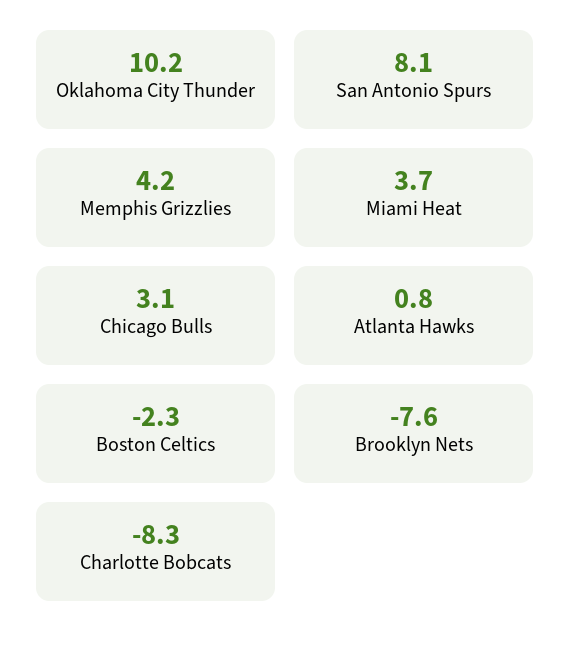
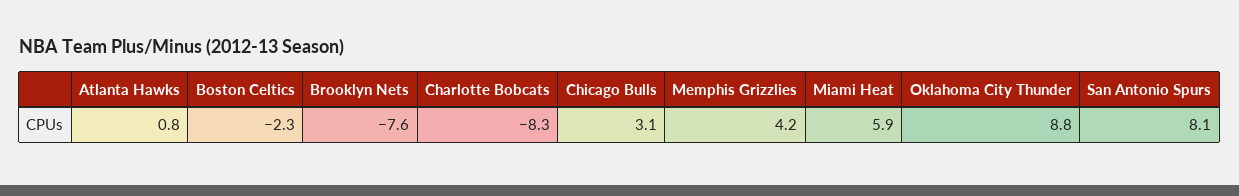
  {
-   "Oklahoma City Thunder": 10.2,
+   "Oklahoma City Thunder": 8.8,
    "San Antonio Spurs": 8.1,
    "Memphis Grizzlies": 4.2,
-   "Miami Heat": 3.7,
+   "Miami Heat": 5.9,
    "Chicago Bulls": 3.1,
    "Atlanta Hawks": 0.8,
    "Boston Celtics": -2.3,
    "Brooklyn Nets": -7.6,
    "Charlotte Bobcats": -8.3
  }

